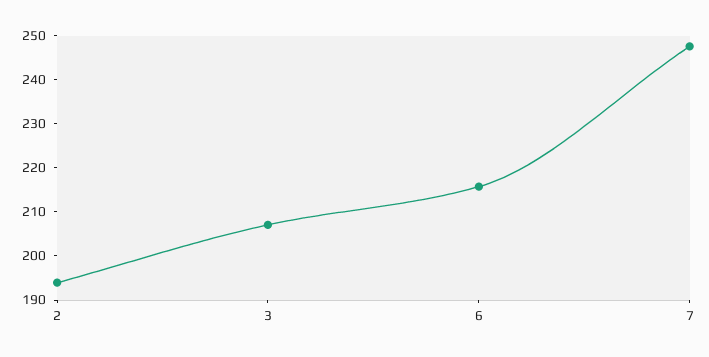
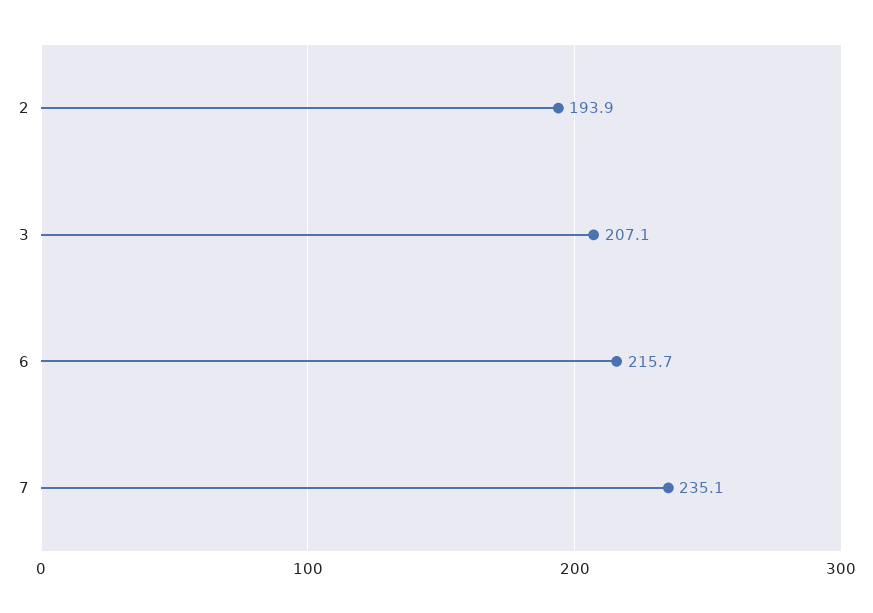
  {
    "2": 193.9,
    "3": 207.1,
    "6": 215.7,
-   "7": 248
+   "7": 235.1
  }

